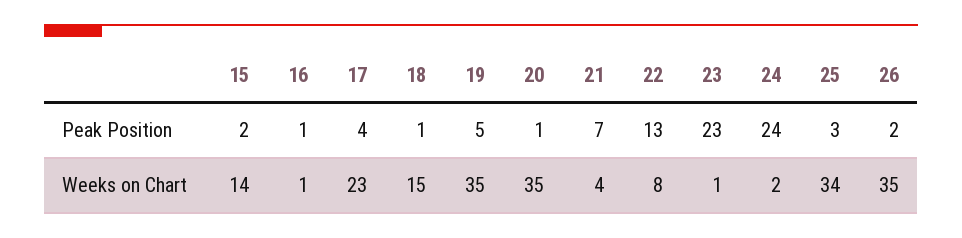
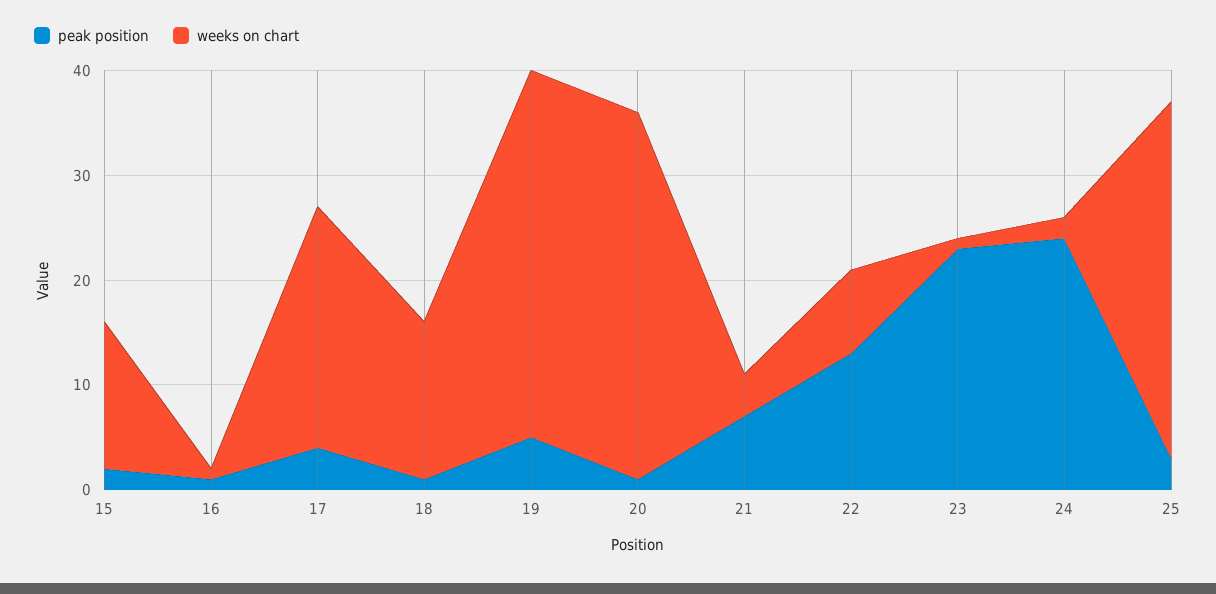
  {
    "Peak Position": {
      "15": 2,
      "16": 1,
      "17": 4,
      "18": 1,
      "19": 5,
      "20": 1,
      "21": 7,
      "22": 13,
      "23": 23,
      "24": 24,
-     "25": 3,
+     "25": 3
-     "26": 2
    },
    "Weeks on Chart": {
      "15": 14,
      "16": 1,
      "17": 23,
      "18": 15,
      "19": 35,
      "20": 35,
      "21": 4,
      "22": 8,
      "23": 1,
      "24": 2,
-     "25": 34,
+     "25": 34
-     "26": 35
    }
  }

